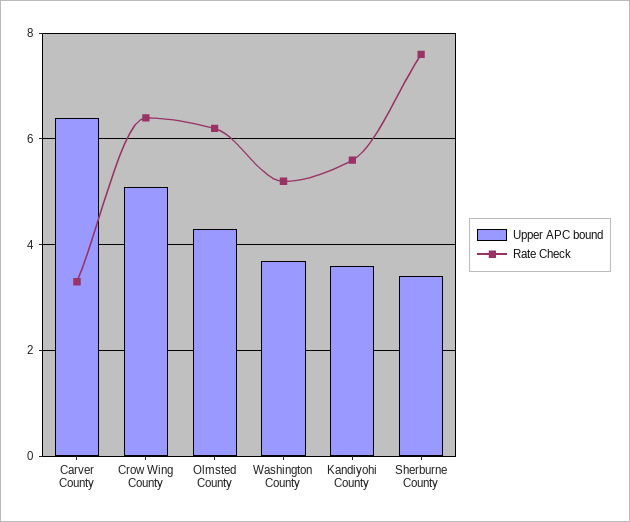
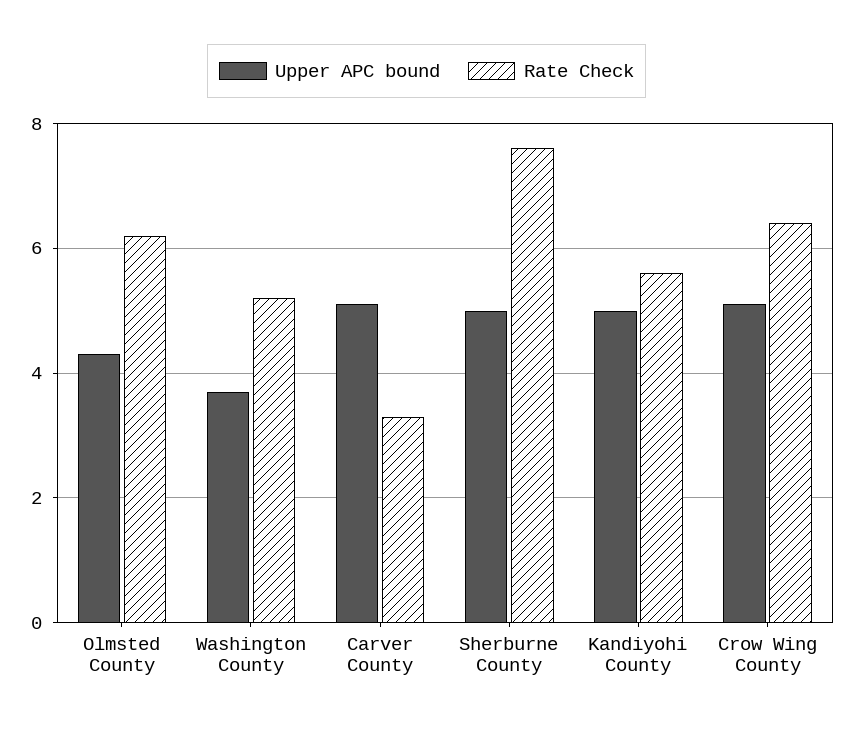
  {
    "Upper APC bound": {
-     "Carver County": 6.5,
+     "Carver County": 5,
      "Crow Wing County": 5,
      "Olmsted County": 4.5,
      "Washington County": 3.5,
-     "Kandiyohi County": 3.5,
+     "Kandiyohi County": 5,
-     "Sherburne County": 3.5
+     "Sherburne County": 5
    },
    "Rate Check": {
      "Carver County": 3.5,
      "Crow Wing County": 6.5,
      "Olmsted County": 6,
      "Washington County": 5,
      "Kandiyohi County": 5.5,
      "Sherburne County": 7.5
    }
  }

